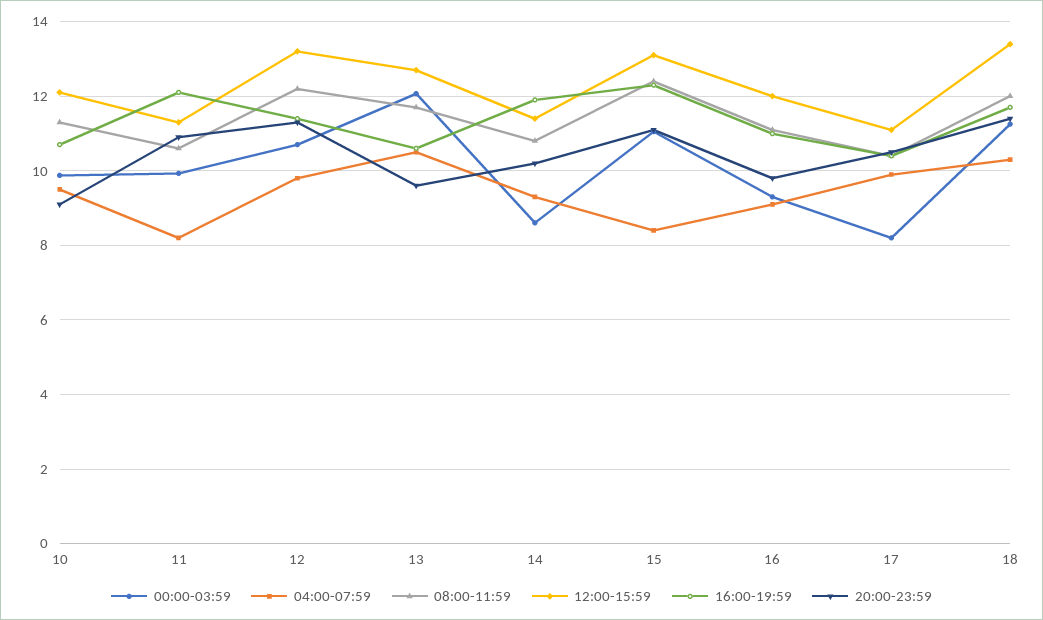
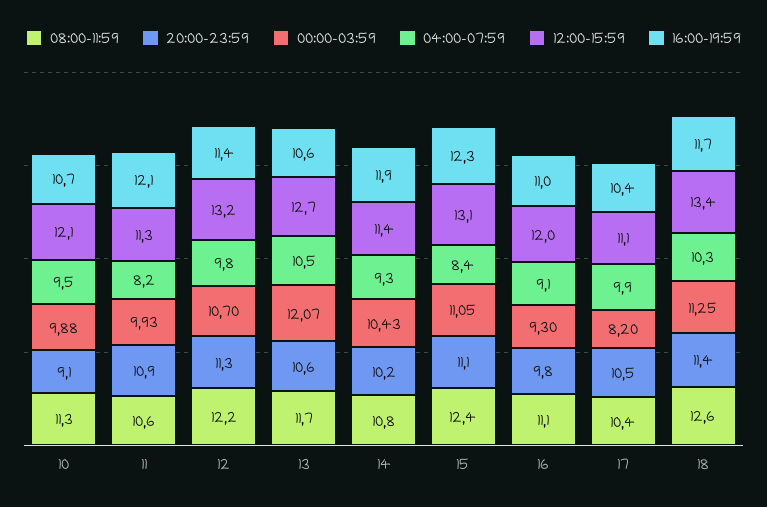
  {
    "00:00-03:59": {
      "10": 9.88,
      "11": 9.93,
      "12": 10.7,
      "13": 12.07,
-     "14": 8.6,
+     "14": 10.43,
      "15": 11.05,
      "16": 9.3,
      "17": 8.2,
      "18": 11.25
    },
    "04:00-07:59": {
      "10": 9.5,
      "11": 8.2,
      "12": 9.8,
      "13": 10.5,
      "14": 9.3,
      "15": 8.4,
      "16": 9.1,
      "17": 9.9,
      "18": 10.3
    },
    "08:00-11:59": {
      "10": 11.3,
      "11": 10.6,
      "12": 12.2,
      "13": 11.7,
      "14": 10.8,
      "15": 12.4,
      "16": 11.1,
      "17": 10.4,
-     "18": 12
+     "18": 12.6
    },
    "12:00-15:59": {
      "10": 12.1,
      "11": 11.3,
      "12": 13.2,
      "13": 12.7,
      "14": 11.4,
      "15": 13.1,
      "16": 12,
      "17": 11.1,
      "18": 13.4
    },
    "16:00-19:59": {
      "10": 10.7,
      "11": 12.1,
      "12": 11.4,
      "13": 10.6,
      "14": 11.9,
      "15": 12.3,
      "16": 11,
      "17": 10.4,
      "18": 11.7
    },
    "20:00-23:59": {
      "10": 9.1,
      "11": 10.9,
      "12": 11.3,
-     "13": 9.6,
+     "13": 10.6,
      "14": 10.2,
      "15": 11.1,
      "16": 9.8,
      "17": 10.5,
      "18": 11.4
    }
  }

